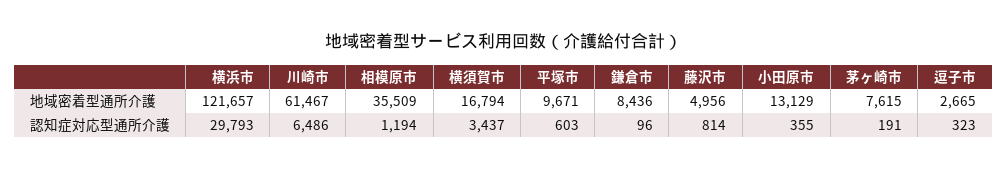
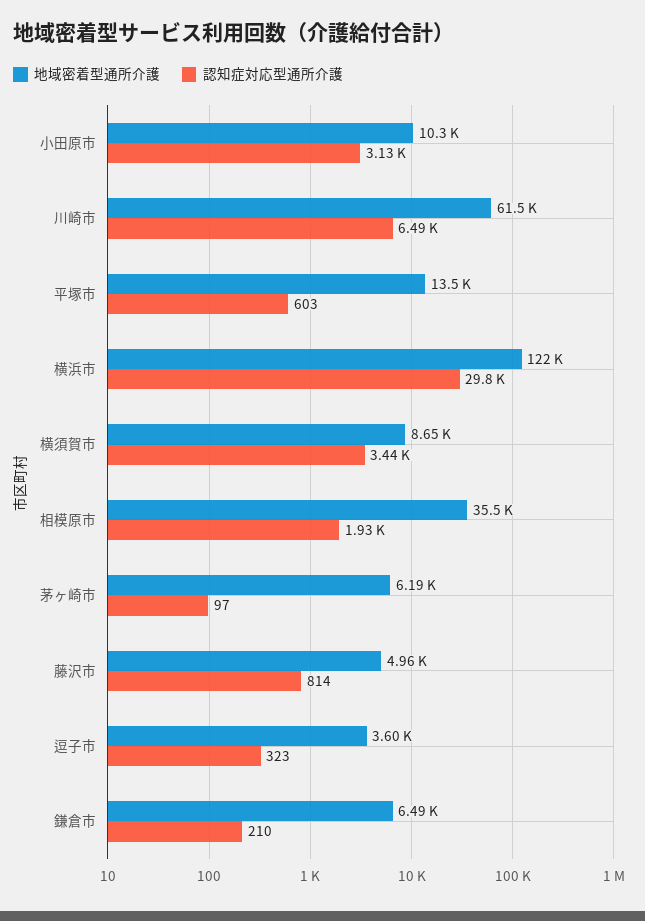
  {
    "地域密着型通所介護": {
      "横浜市": 121657,
      "川崎市": 61467,
      "相模原市": 35509,
-     "横須賀市": 16794,
+     "横須賀市": 8650,
-     "平塚市": 9671,
+     "平塚市": 13500,
-     "鎌倉市": 8436,
+     "鎌倉市": 6490,
      "藤沢市": 4956,
-     "小田原市": 13129,
+     "小田原市": 10300,
-     "茅ヶ崎市": 7615,
+     "茅ヶ崎市": 6190,
-     "逗子市": 2665
+     "逗子市": 3600
    },
    "認知症対応型通所介護": {
      "横浜市": 29793,
      "川崎市": 6486,
-     "相模原市": 1194,
+     "相模原市": 1930,
      "横須賀市": 3437,
      "平塚市": 603,
-     "鎌倉市": 96,
+     "鎌倉市": 210,
      "藤沢市": 814,
-     "小田原市": 355,
+     "小田原市": 3130,
-     "茅ヶ崎市": 191,
+     "茅ヶ崎市": 97,
      "逗子市": 323
    }
  }

